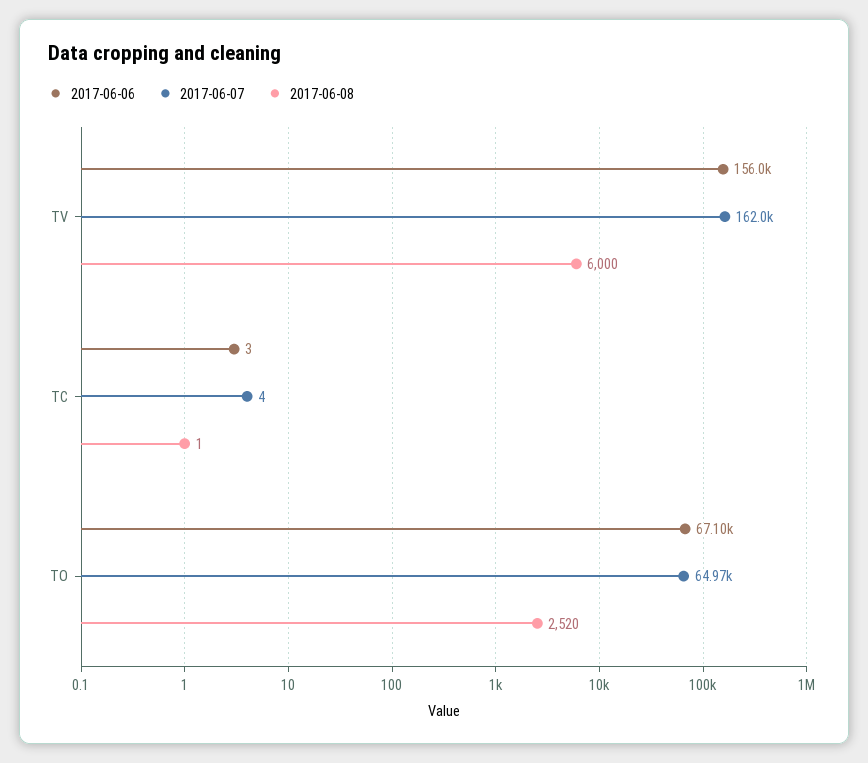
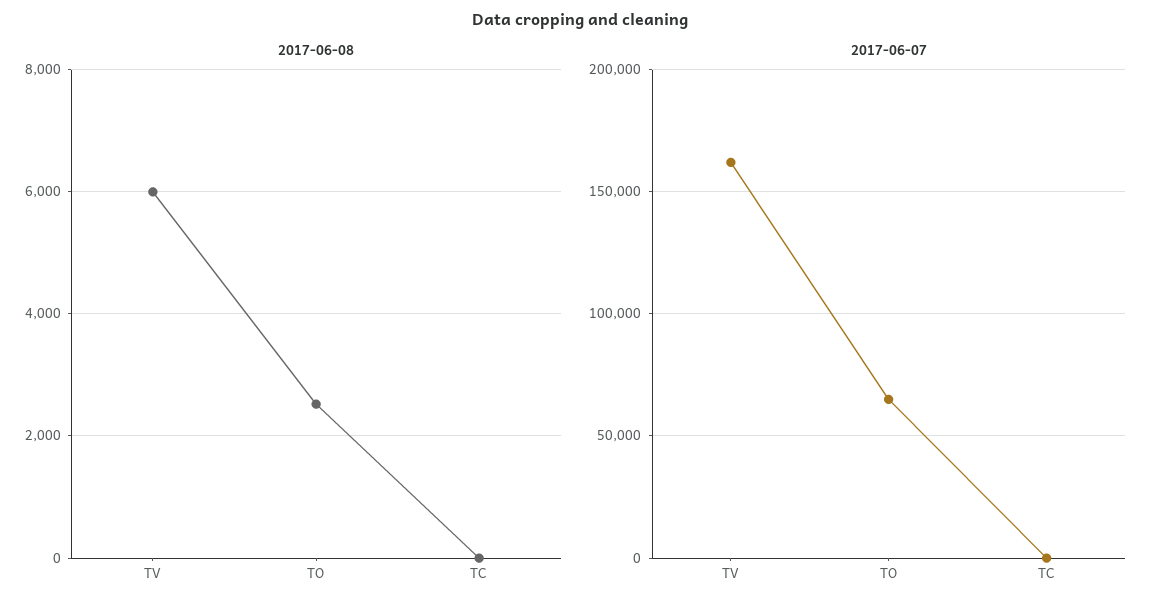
  {
-   "2017-06-06": {
-     "TV": 156000,
-     "TC": 3,
-     "TO": 67100
-   },
    "2017-06-07": {
      "TV": 162000,
      "TC": 4,
      "TO": 64970
    },
    "2017-06-08": {
      "TV": 6000,
      "TC": 1,
      "TO": 2520
    }
  }

